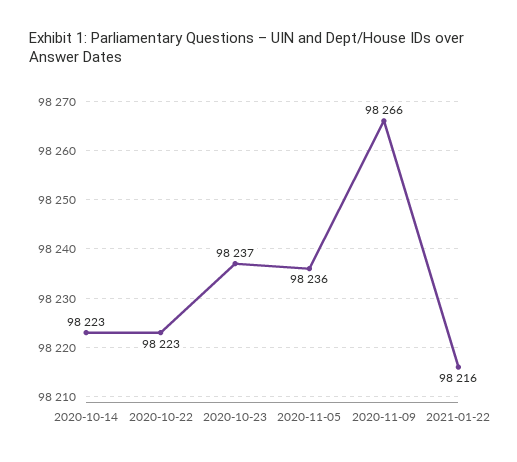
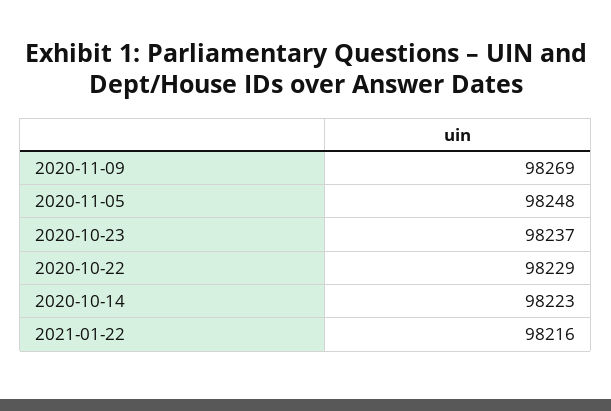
  {
    "2020-10-14": 98223,
-   "2020-10-22": 98223,
+   "2020-10-22": 98229,
    "2020-10-23": 98237,
-   "2020-11-05": 98236,
+   "2020-11-05": 98248,
-   "2020-11-09": 98266,
+   "2020-11-09": 98269,
    "2021-01-22": 98216
  }

